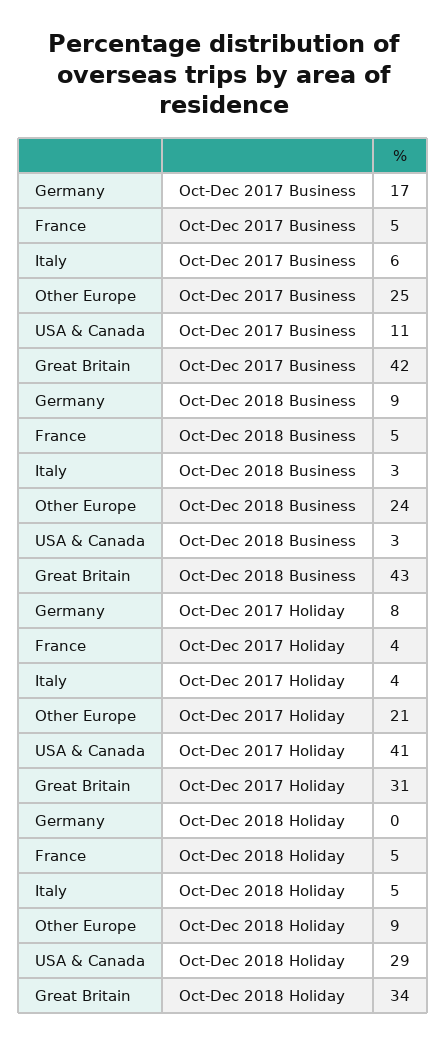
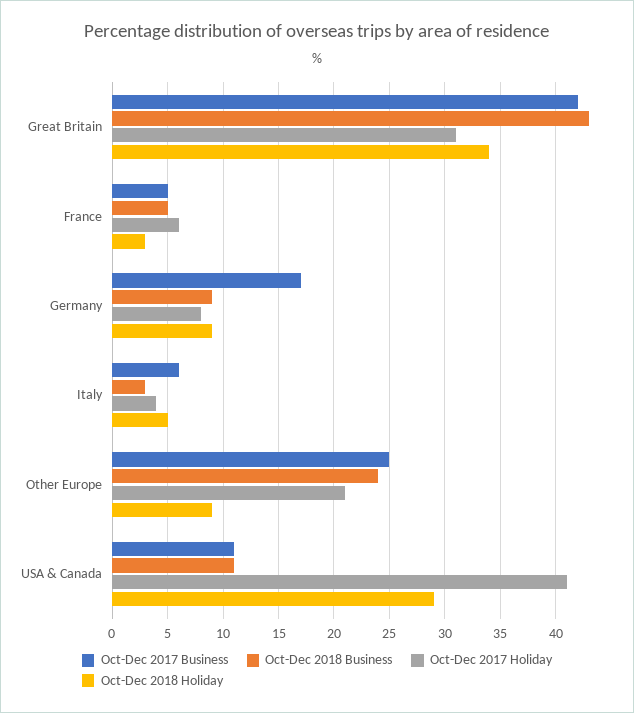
  {
    "Oct-Dec 2017 Business": {
      "Germany": 17,
      "France": 5,
      "Italy": 6,
      "Other Europe": 25,
      "USA & Canada": 11,
      "Great Britain": 42
    },
    "Oct-Dec 2018 Business": {
      "Germany": 9,
      "France": 5,
      "Italy": 3,
      "Other Europe": 24,
-     "USA & Canada": 3,
+     "USA & Canada": 11,
      "Great Britain": 43
    },
    "Oct-Dec 2017 Holiday": {
      "Germany": 8,
-     "France": 4,
+     "France": 6,
      "Italy": 4,
      "Other Europe": 21,
      "USA & Canada": 41,
      "Great Britain": 31
    },
    "Oct-Dec 2018 Holiday": {
-     "Germany": 0,
+     "Germany": 9,
-     "France": 5,
+     "France": 3,
      "Italy": 5,
      "Other Europe": 9,
      "USA & Canada": 29,
      "Great Britain": 34
    }
  }

